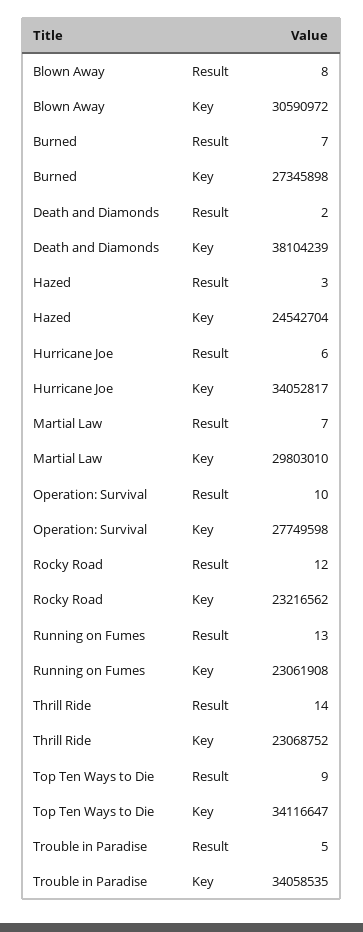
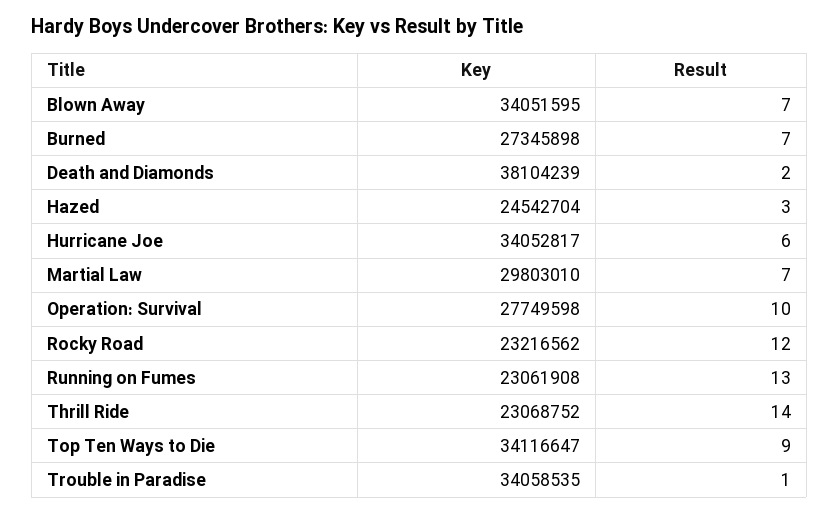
  {
    "Blown Away": {
-     "Result": 8,
+     "Result": 7,
-     "Key": 30590972
+     "Key": 34051595
    },
    "Burned": {
      "Result": 7,
      "Key": 27345898
    },
    "Death and Diamonds": {
      "Result": 2,
      "Key": 38104239
    },
    "Hazed": {
      "Result": 3,
      "Key": 24542704
    },
    "Hurricane Joe": {
      "Result": 6,
      "Key": 34052817
    },
    "Martial Law": {
      "Result": 7,
      "Key": 29803010
    },
    "Operation: Survival": {
      "Result": 10,
      "Key": 27749598
    },
    "Rocky Road": {
      "Result": 12,
      "Key": 23216562
    },
    "Running on Fumes": {
      "Result": 13,
      "Key": 23061908
    },
    "Thrill Ride": {
      "Result": 14,
      "Key": 23068752
    },
    "Top Ten Ways to Die": {
      "Result": 9,
      "Key": 34116647
    },
    "Trouble in Paradise": {
-     "Result": 5,
+     "Result": 1,
      "Key": 34058535
    }
  }

